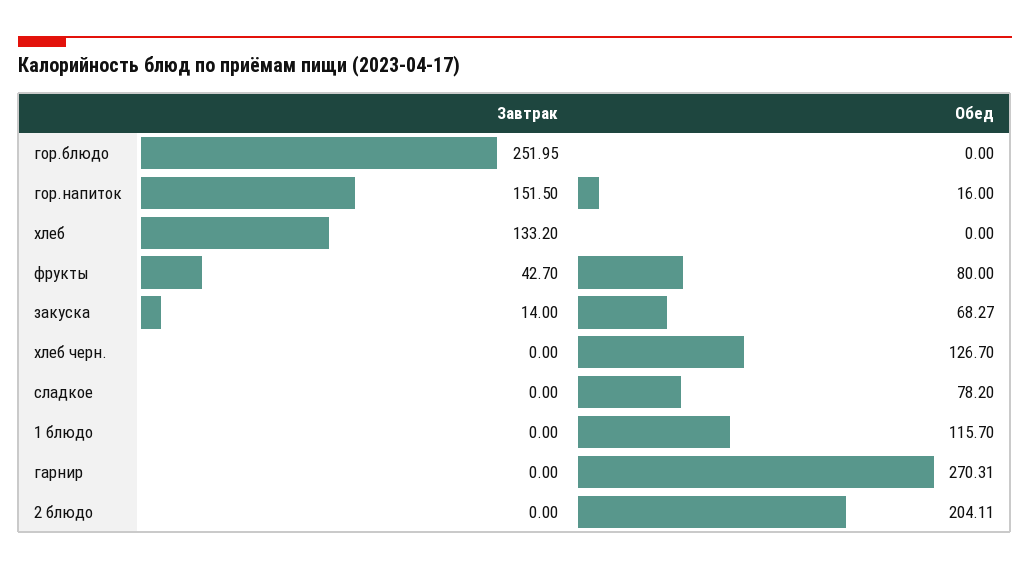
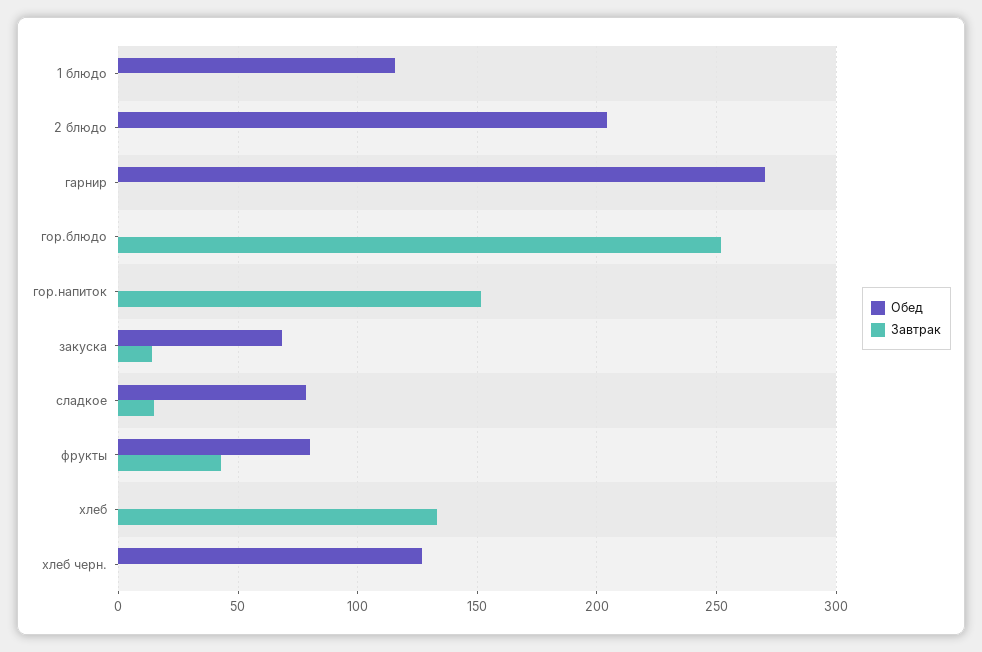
  {
    "Завтрак": {
      "гор.блюдо": 251.95,
      "гор.напиток": 151.5,
      "хлеб": 133.2,
      "фрукты": 42.7,
      "закуска": 14,
      "хлеб черн.": 0,
-     "сладкое": 0,
+     "сладкое": 15,
      "1 блюдо": 0,
      "гарнир": 0,
      "2 блюдо": 0
    },
    "Обед": {
      "гор.блюдо": 0,
-     "гор.напиток": 16,
+     "гор.напиток": 0,
      "хлеб": 0,
      "фрукты": 80,
      "закуска": 68.27,
      "хлеб черн.": 126.7,
      "сладкое": 78.2,
      "1 блюдо": 115.7,
      "гарнир": 270.31,
      "2 блюдо": 204.11
    }
  }

